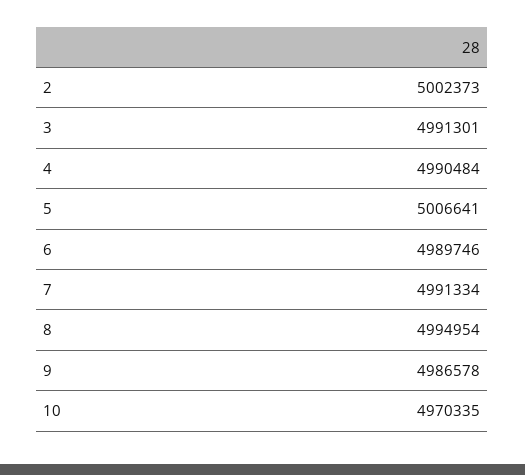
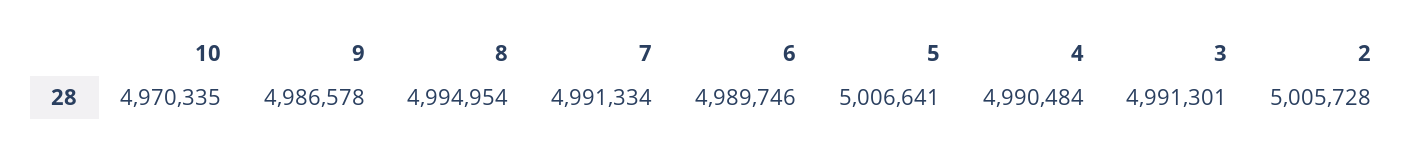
  {
-   "2": 5002373,
+   "2": 5005728,
    "3": 4991301,
    "4": 4990484,
    "5": 5006641,
    "6": 4989746,
    "7": 4991334,
    "8": 4994954,
    "9": 4986578,
    "10": 4970335
  }

